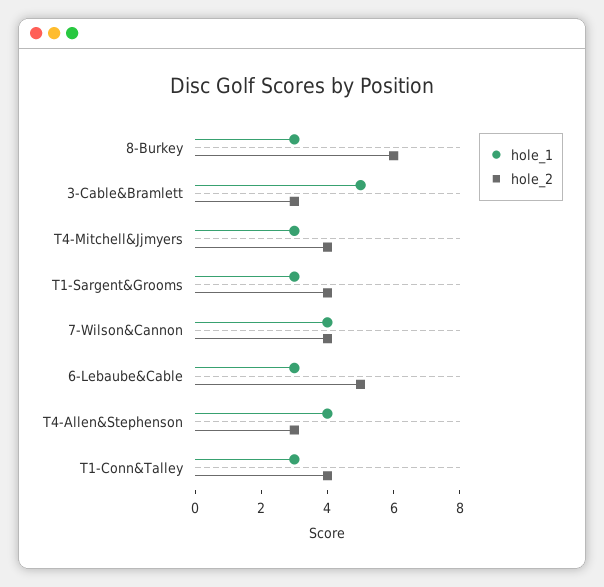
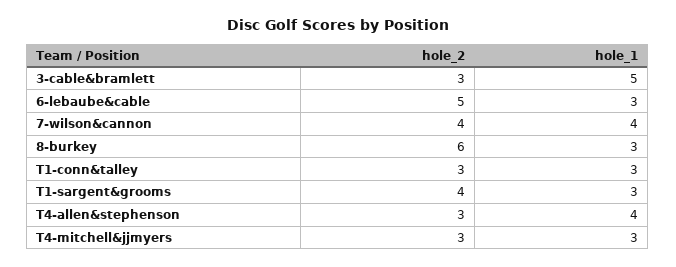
  {
    "hole_1": {
      "8-Burkey": 3,
      "3-Cable&Bramlett": 5,
      "T4-Mitchell&Jjmyers": 3,
      "T1-Sargent&Grooms": 3,
      "7-Wilson&Cannon": 4,
      "6-Lebaube&Cable": 3,
      "T4-Allen&Stephenson": 4,
      "T1-Conn&Talley": 3
    },
    "hole_2": {
      "8-Burkey": 6,
      "3-Cable&Bramlett": 3,
-     "T4-Mitchell&Jjmyers": 4,
+     "T4-Mitchell&Jjmyers": 3,
      "T1-Sargent&Grooms": 4,
      "7-Wilson&Cannon": 4,
      "6-Lebaube&Cable": 5,
      "T4-Allen&Stephenson": 3,
-     "T1-Conn&Talley": 4
+     "T1-Conn&Talley": 3
    }
  }

